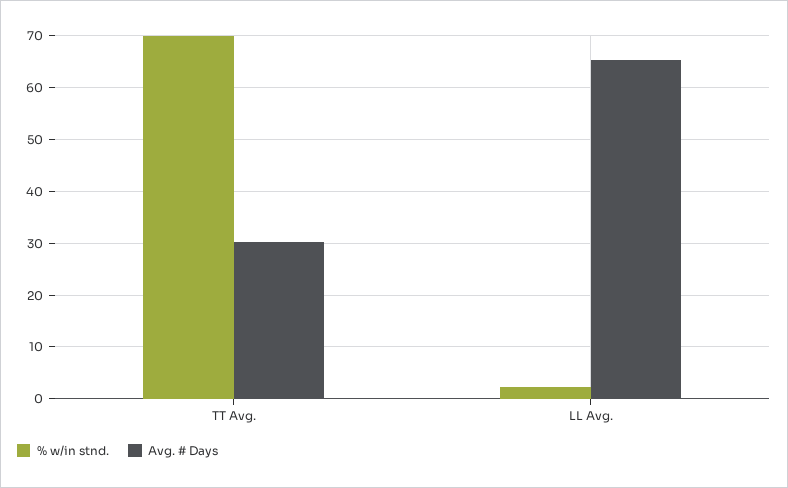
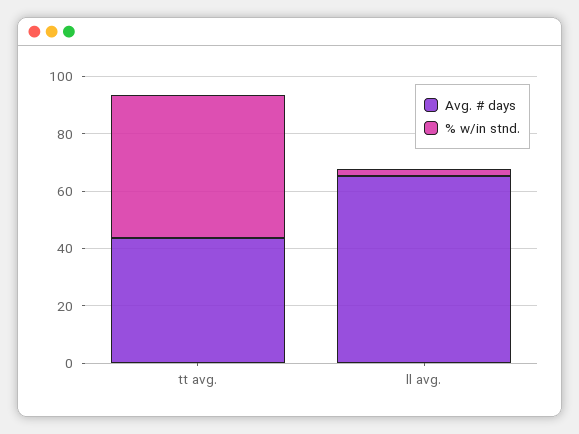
  {
    "% w/in stnd.": {
-     "TT Avg.": 70,
+     "TT Avg.": 50,
      "LL Avg.": 2
    },
    "Avg. # Days": {
-     "TT Avg.": 30,
+     "TT Avg.": 45,
      "LL Avg.": 66
    }
  }

